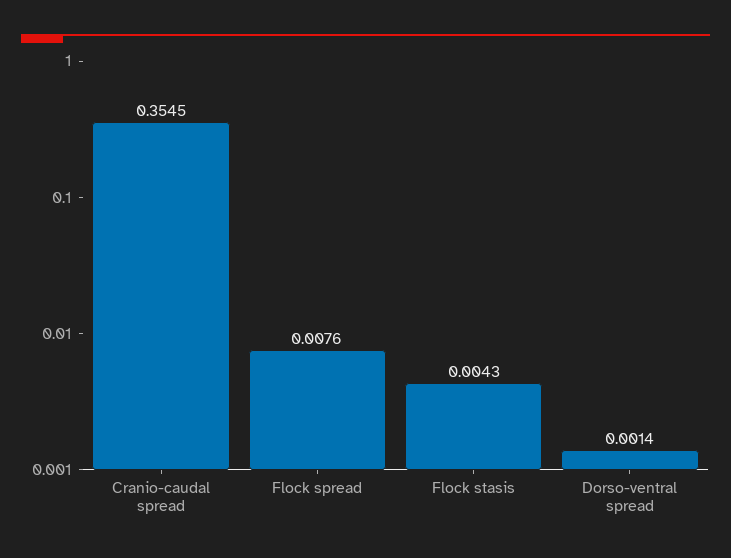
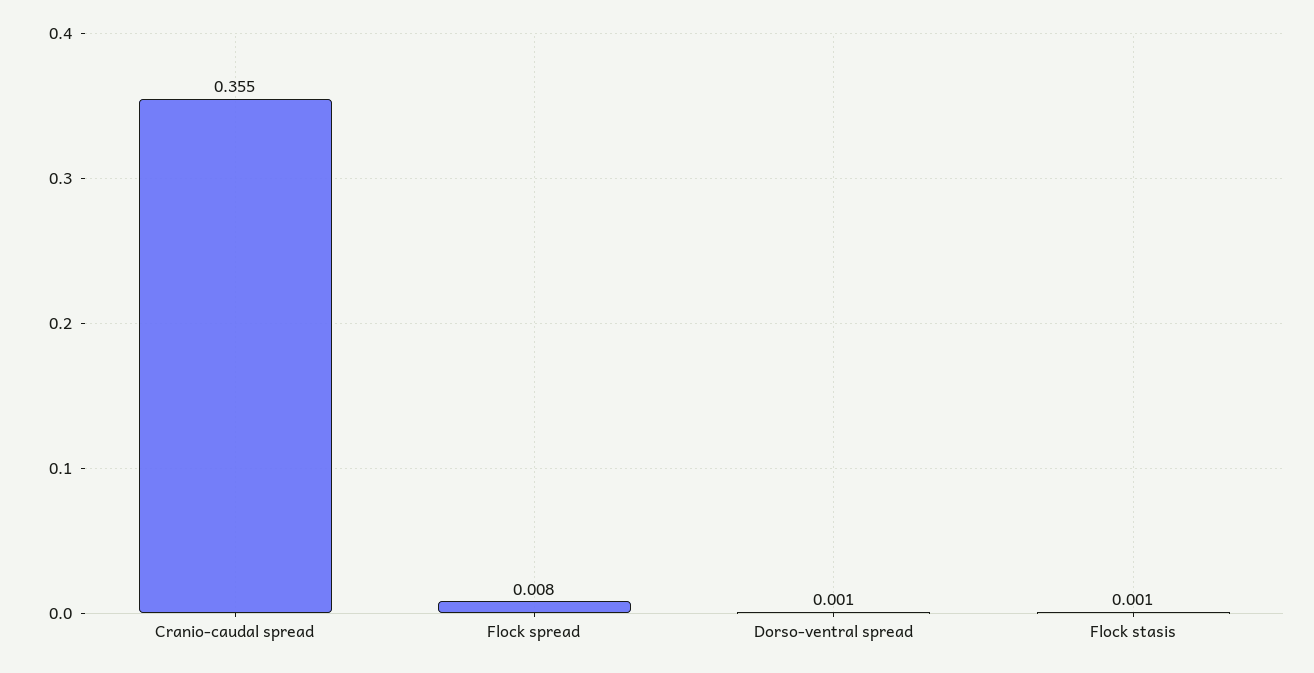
  {
    "Cranio-caudal spread": 0.3545,
    "Flock spread": 0.0076,
-   "Flock stasis": 0.0043,
+   "Flock stasis": 0.001,
    "Dorso-ventral spread": 0.0014
  }

